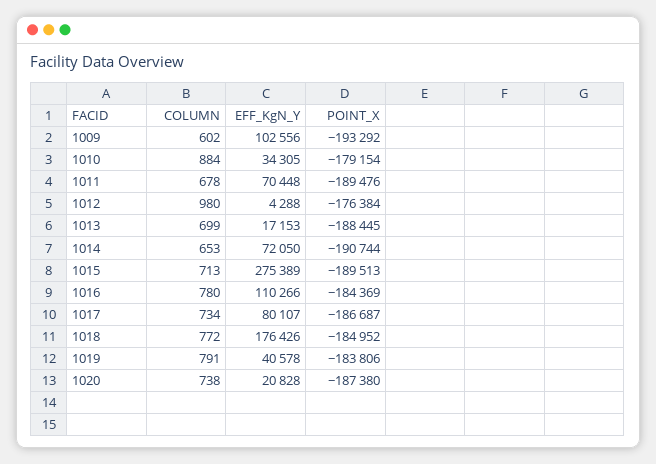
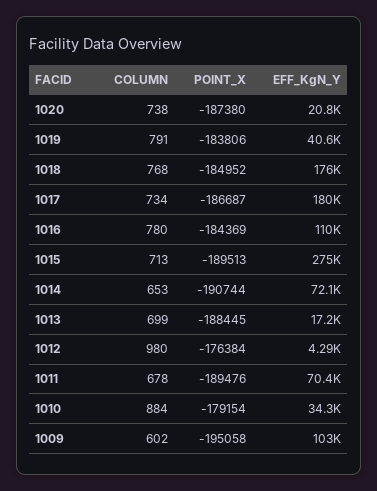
  {
    "COLUMN": {
      "1009": 602,
      "1010": 884,
      "1011": 678,
      "1012": 980,
      "1013": 699,
      "1014": 653,
      "1015": 713,
      "1016": 780,
      "1017": 734,
-     "1018": 772,
+     "1018": 768,
      "1019": 791,
      "1020": 738
    },
    "EFF_KgN_Y": {
      "1009": 102556,
      "1010": 34305,
      "1011": 70448,
      "1012": 4288,
      "1013": 17153,
      "1014": 72050,
      "1015": 275389,
      "1016": 110266,
-     "1017": 80107,
+     "1017": 180000,
      "1018": 176426,
      "1019": 40578,
      "1020": 20828
    },
    "POINT_X": {
-     "1009": -193292,
+     "1009": -195058,
      "1010": -179154,
      "1011": -189476,
      "1012": -176384,
      "1013": -188445,
      "1014": -190744,
      "1015": -189513,
      "1016": -184369,
      "1017": -186687,
      "1018": -184952,
      "1019": -183806,
      "1020": -187380
    }
  }

